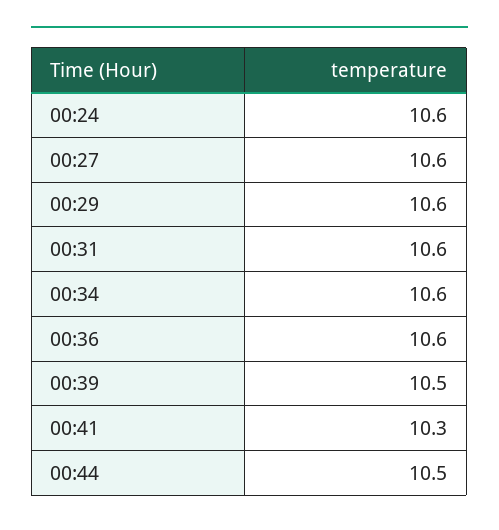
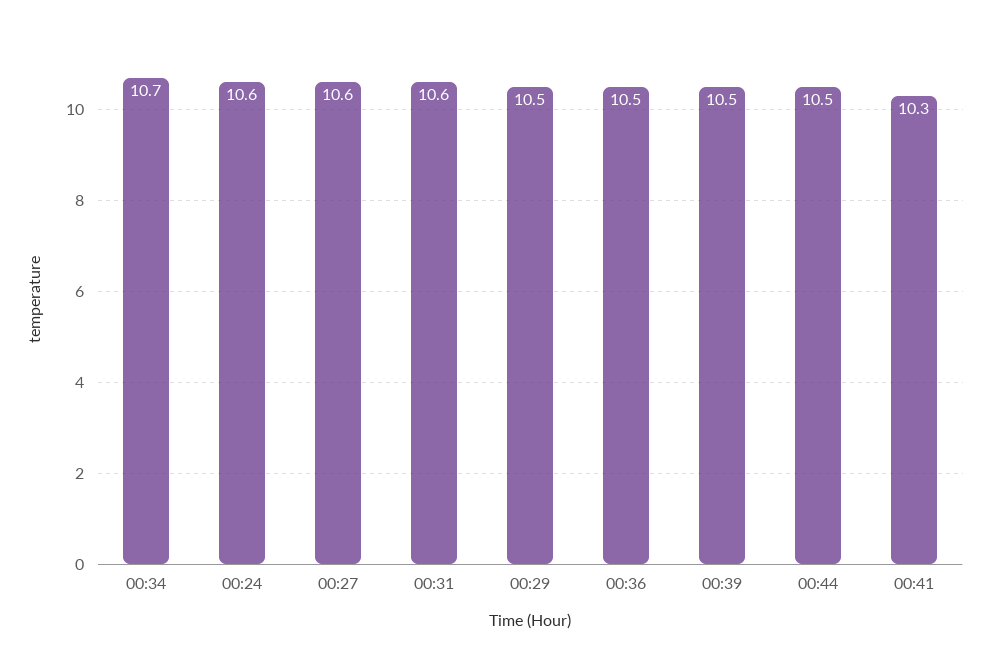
  {
    "00:24": 10.6,
    "00:27": 10.6,
-   "00:29": 10.6,
+   "00:29": 10.5,
    "00:31": 10.6,
-   "00:34": 10.6,
+   "00:34": 10.7,
-   "00:36": 10.6,
+   "00:36": 10.5,
    "00:39": 10.5,
    "00:41": 10.3,
    "00:44": 10.5
  }

